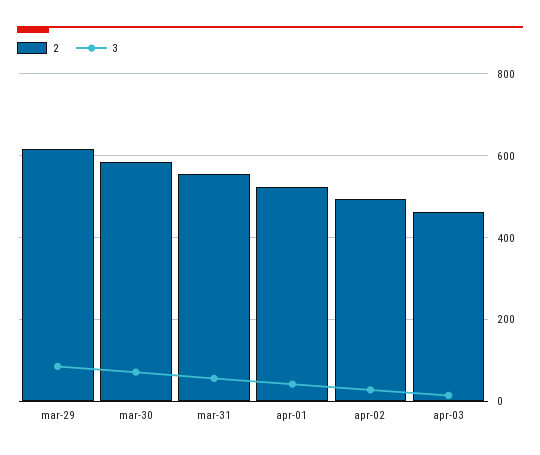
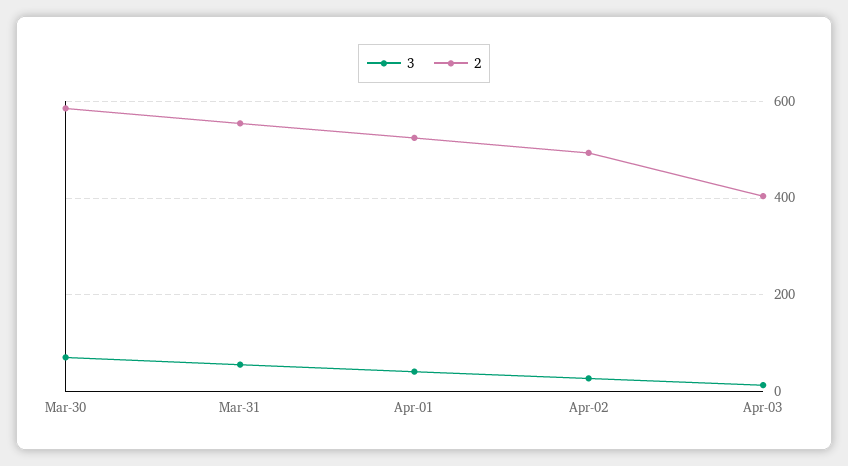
  {
    "2": {
-     "mar-29": 620,
      "mar-30": 580,
      "mar-31": 560,
      "apr-01": 520,
      "apr-02": 500,
-     "apr-03": 460
+     "apr-03": 400
    },
    "3": {
-     "mar-29": 80,
      "mar-30": 80,
      "mar-31": 60,
      "apr-01": 40,
      "apr-02": 20,
      "apr-03": 20
    }
  }

